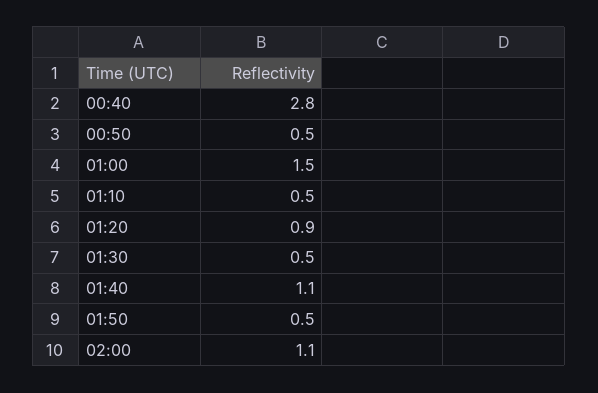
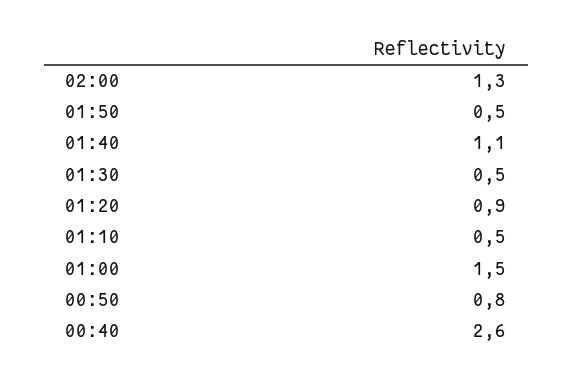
  {
-   "00:40": 2.8,
+   "00:40": 2.6,
-   "00:50": 0.5,
+   "00:50": 0.8,
    "01:00": 1.5,
    "01:10": 0.5,
    "01:20": 0.9,
    "01:30": 0.5,
    "01:40": 1.1,
    "01:50": 0.5,
-   "02:00": 1.1
+   "02:00": 1.3
  }

